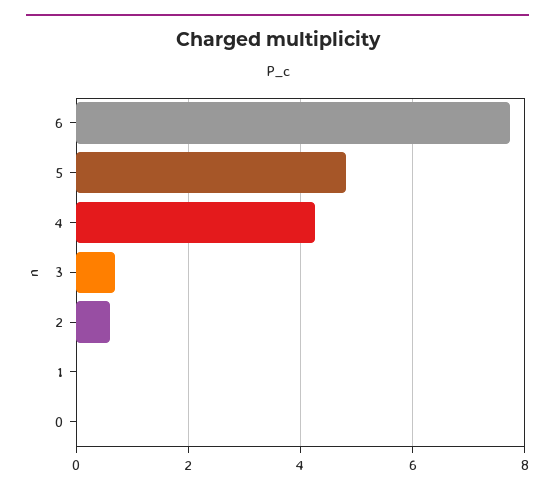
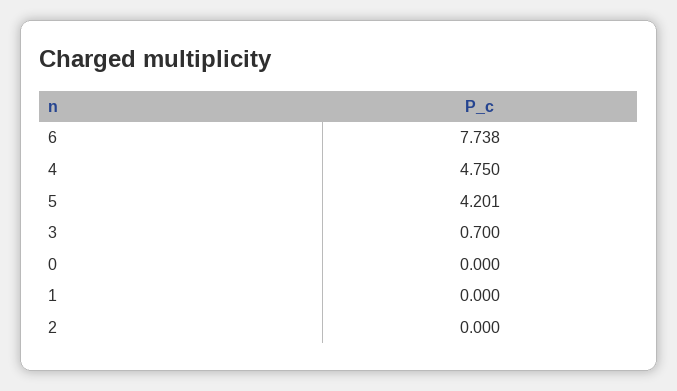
  {
    "6": 7.738,
-   "5": 4.8,
+   "5": 4.201,
-   "4": 4.2,
+   "4": 4.75,
    "3": 0.7,
-   "2": 0.6,
+   "2": 0,
    "1": 0,
    "0": 0
  }

